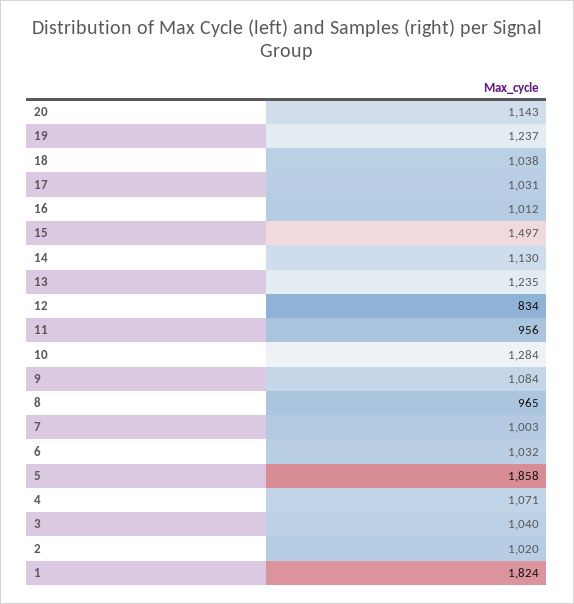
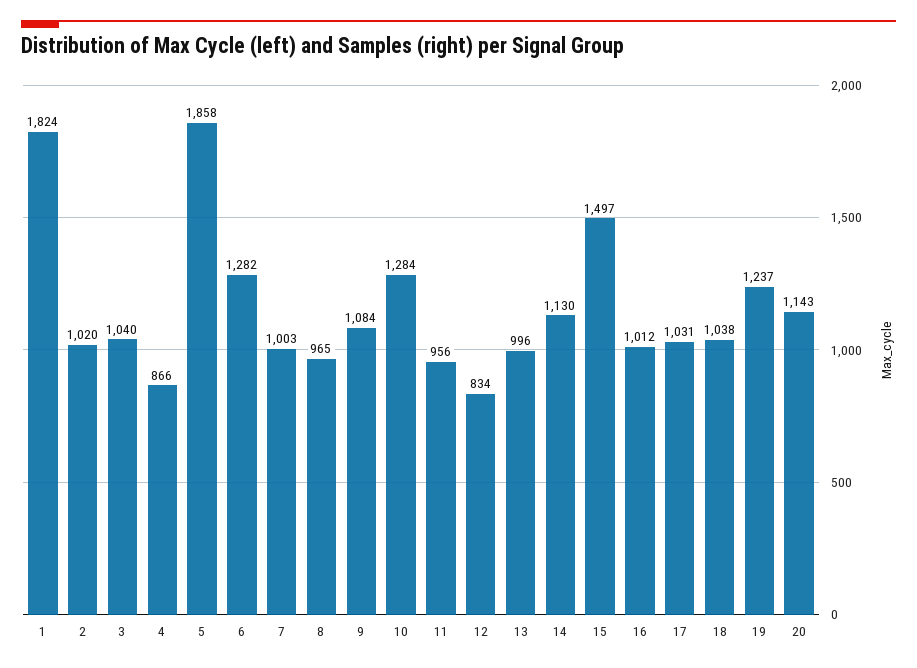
  {
    "20": 1143,
    "19": 1237,
    "18": 1038,
    "17": 1031,
    "16": 1012,
    "15": 1497,
    "14": 1130,
-   "13": 1235,
+   "13": 996,
    "12": 834,
    "11": 956,
    "10": 1284,
    "9": 1084,
    "8": 965,
    "7": 1003,
-   "6": 1032,
+   "6": 1282,
    "5": 1858,
-   "4": 1071,
+   "4": 866,
    "3": 1040,
    "2": 1020,
    "1": 1824
  }

